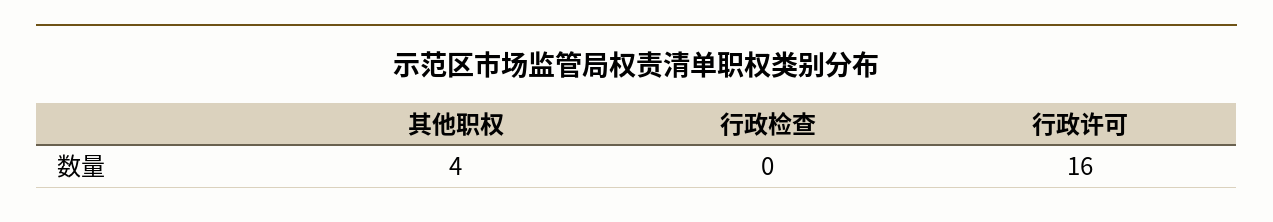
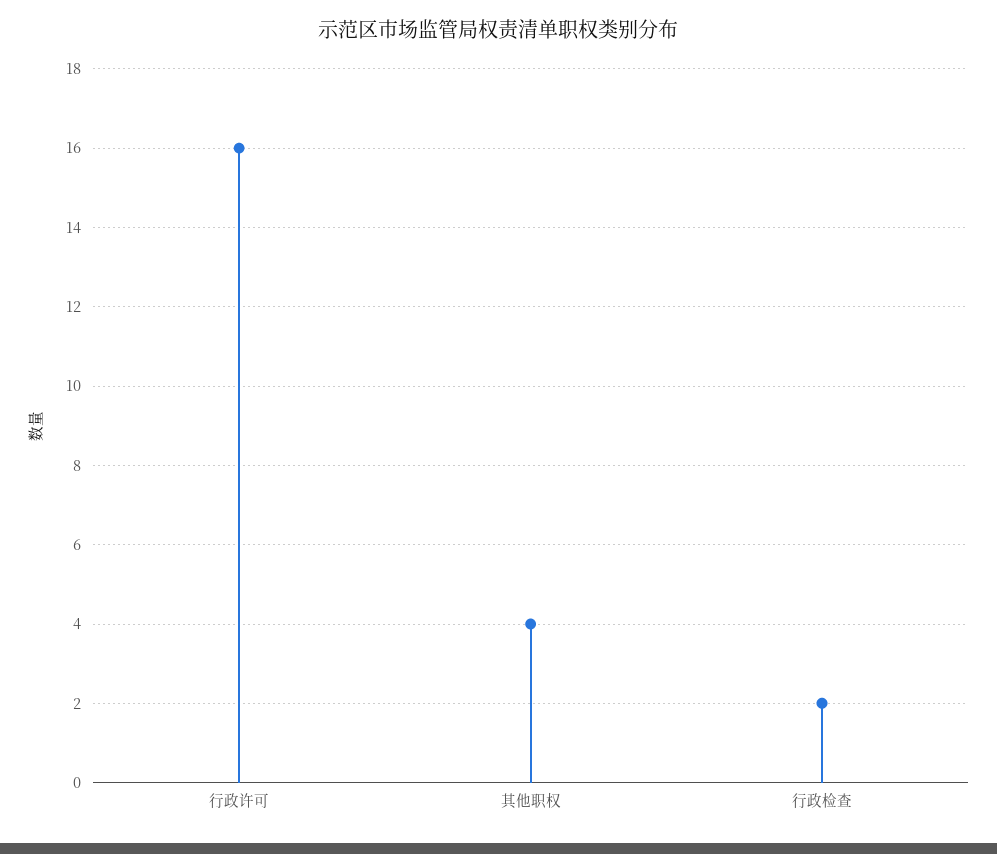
  {
    "其他职权": 4,
-   "行政检查": 0,
+   "行政检查": 2,
    "行政许可": 16
  }

